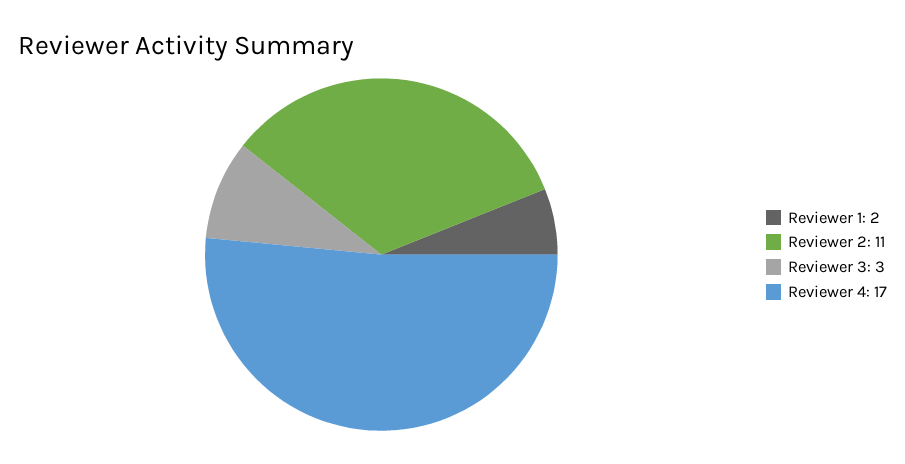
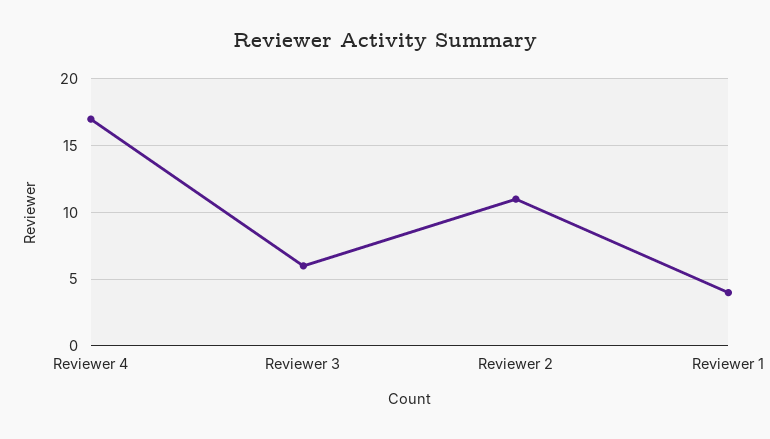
  {
-   "Reviewer 1": 2,
+   "Reviewer 1": 4,
    "Reviewer 2": 11,
-   "Reviewer 3": 3,
+   "Reviewer 3": 6,
    "Reviewer 4": 17
  }

